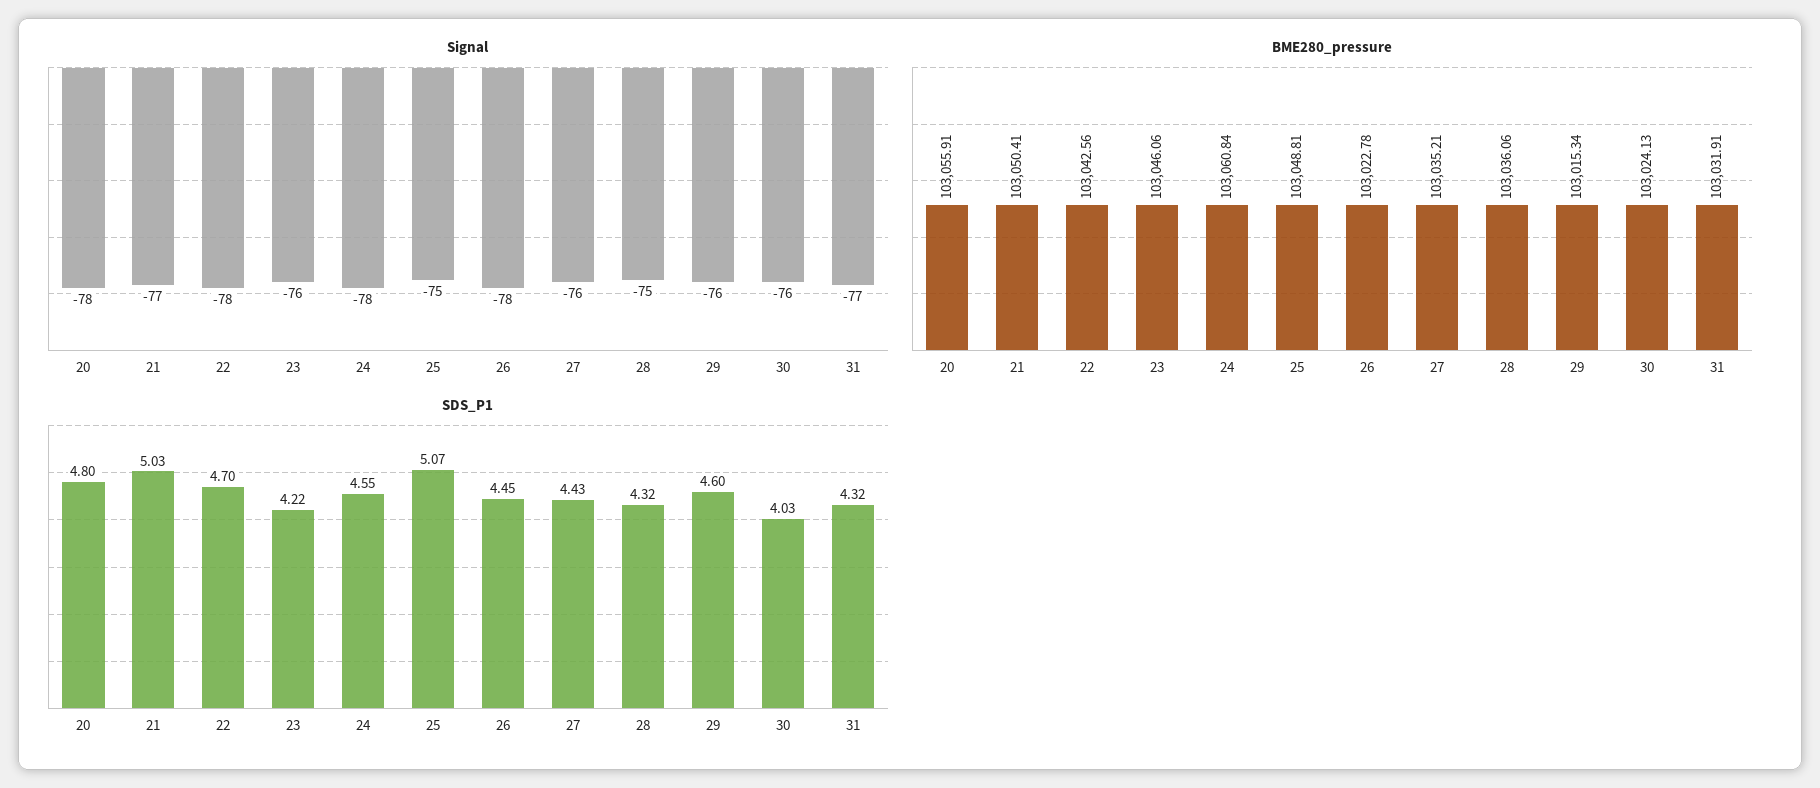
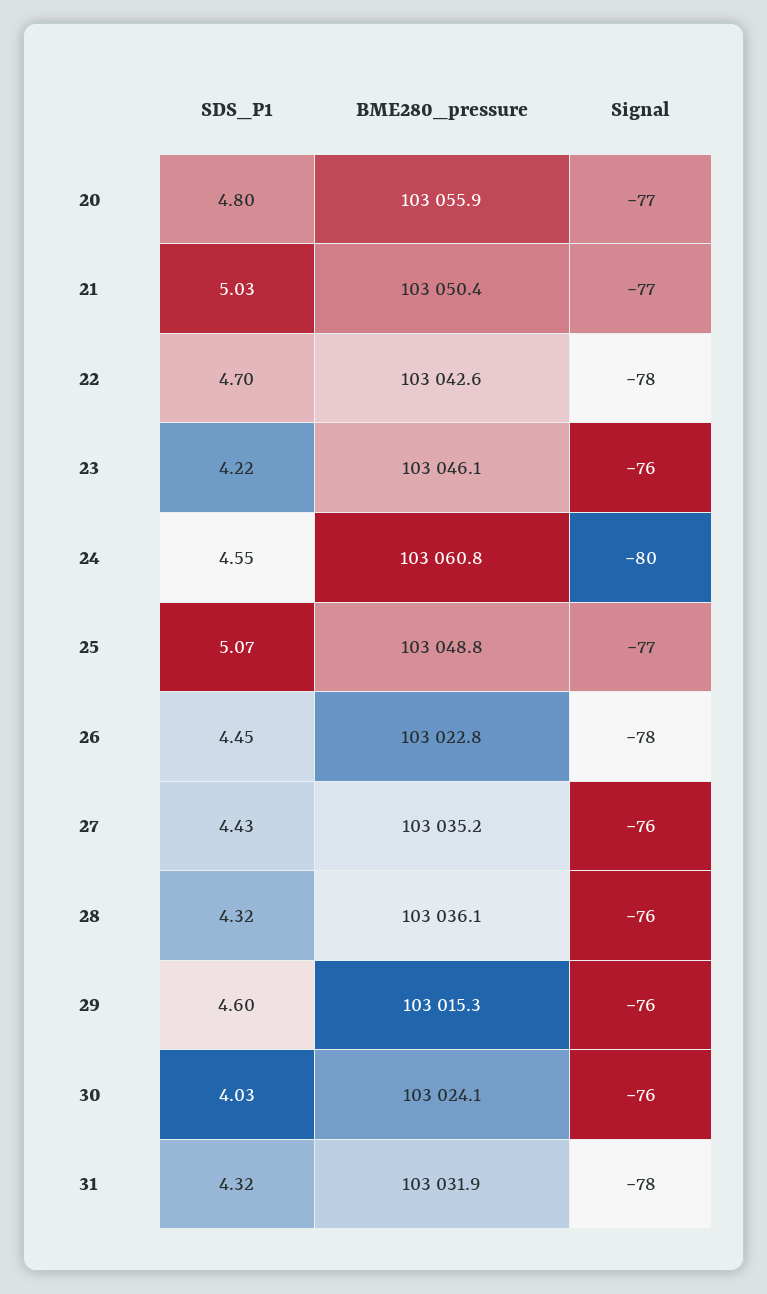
  {
    "Signal": {
-     "20": -78,
+     "20": -77,
      "21": -77,
      "22": -78,
      "23": -76,
-     "24": -78,
+     "24": -80,
-     "25": -75,
+     "25": -77,
      "26": -78,
      "27": -76,
-     "28": -75,
+     "28": -76,
      "29": -76,
      "30": -76,
-     "31": -77
+     "31": -78
    },
    "BME280_pressure": {
      "20": 103055.91,
      "21": 103050.41,
      "22": 103042.56,
      "23": 103046.06,
      "24": 103060.84,
      "25": 103048.81,
      "26": 103022.78,
      "27": 103035.21,
      "28": 103036.06,
      "29": 103015.34,
      "30": 103024.13,
      "31": 103031.91
    },
    "SDS_P1": {
      "20": 4.8,
      "21": 5.03,
      "22": 4.7,
      "23": 4.22,
      "24": 4.55,
      "25": 5.07,
      "26": 4.45,
      "27": 4.43,
      "28": 4.32,
      "29": 4.6,
      "30": 4.03,
      "31": 4.32
    }
  }

